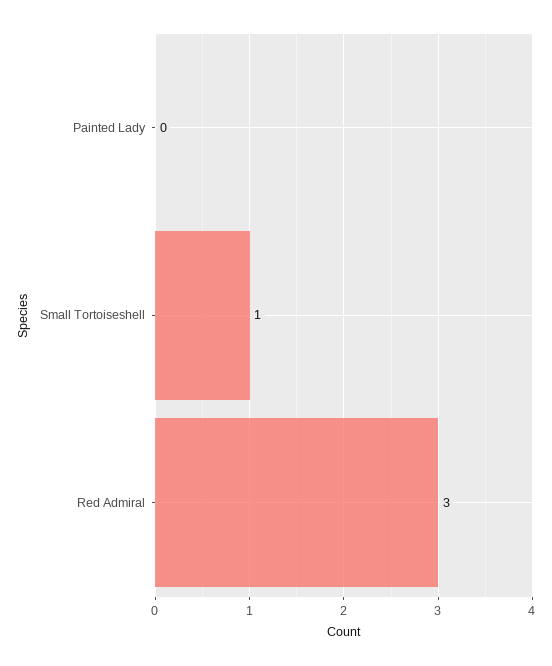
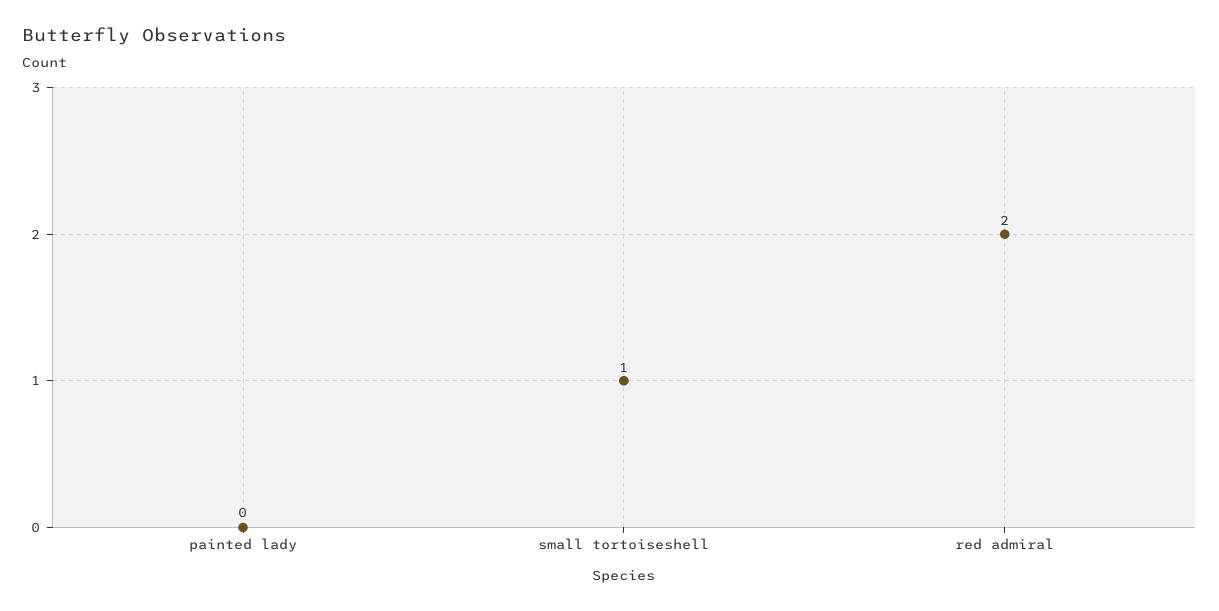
  {
    "Painted Lady": 0,
    "Small Tortoiseshell": 1,
-   "Red Admiral": 3
+   "Red Admiral": 2
  }

